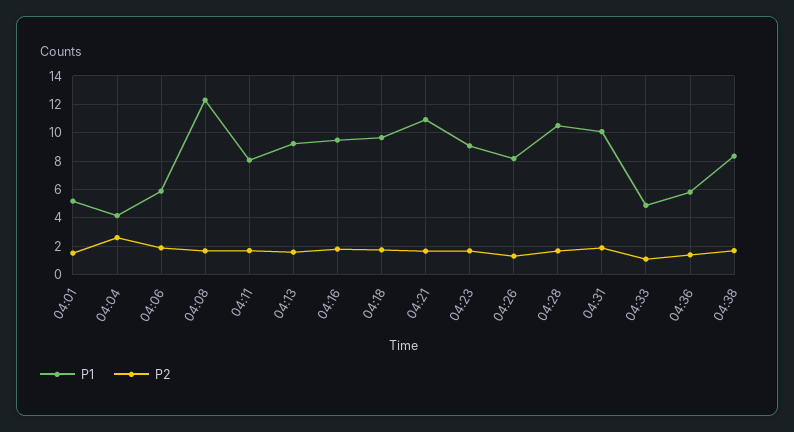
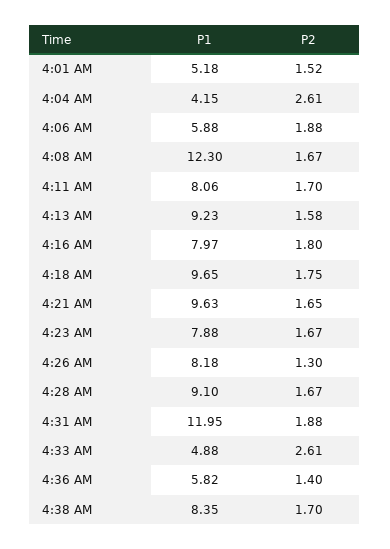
  {
    "P1": {
      "04:01": 5.18,
      "04:04": 4.15,
      "04:06": 5.88,
      "04:08": 12.3,
      "04:11": 8.06,
      "04:13": 9.23,
-     "04:16": 9.5,
+     "04:16": 7.97,
      "04:18": 9.65,
-     "04:21": 11,
+     "04:21": 9.63,
-     "04:23": 9,
+     "04:23": 7.88,
      "04:26": 8.18,
-     "04:28": 10.5,
+     "04:28": 9.1,
-     "04:31": 10,
+     "04:31": 11.95,
      "04:33": 4.88,
      "04:36": 5.82,
      "04:38": 8.35
    },
    "P2": {
      "04:01": 1.52,
      "04:04": 2.61,
      "04:06": 1.88,
      "04:08": 1.67,
      "04:11": 1.7,
      "04:13": 1.58,
      "04:16": 1.8,
      "04:18": 1.75,
      "04:21": 1.65,
      "04:23": 1.67,
      "04:26": 1.3,
      "04:28": 1.67,
      "04:31": 1.88,
-     "04:33": 1,
+     "04:33": 2.61,
      "04:36": 1.4,
      "04:38": 1.7
    }
  }

